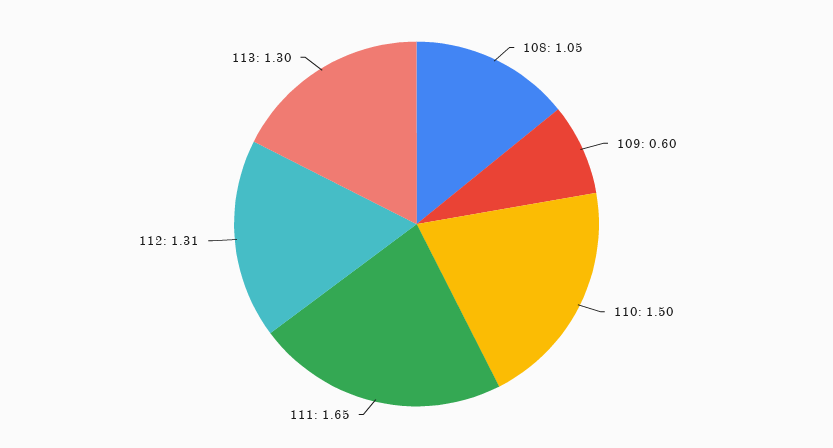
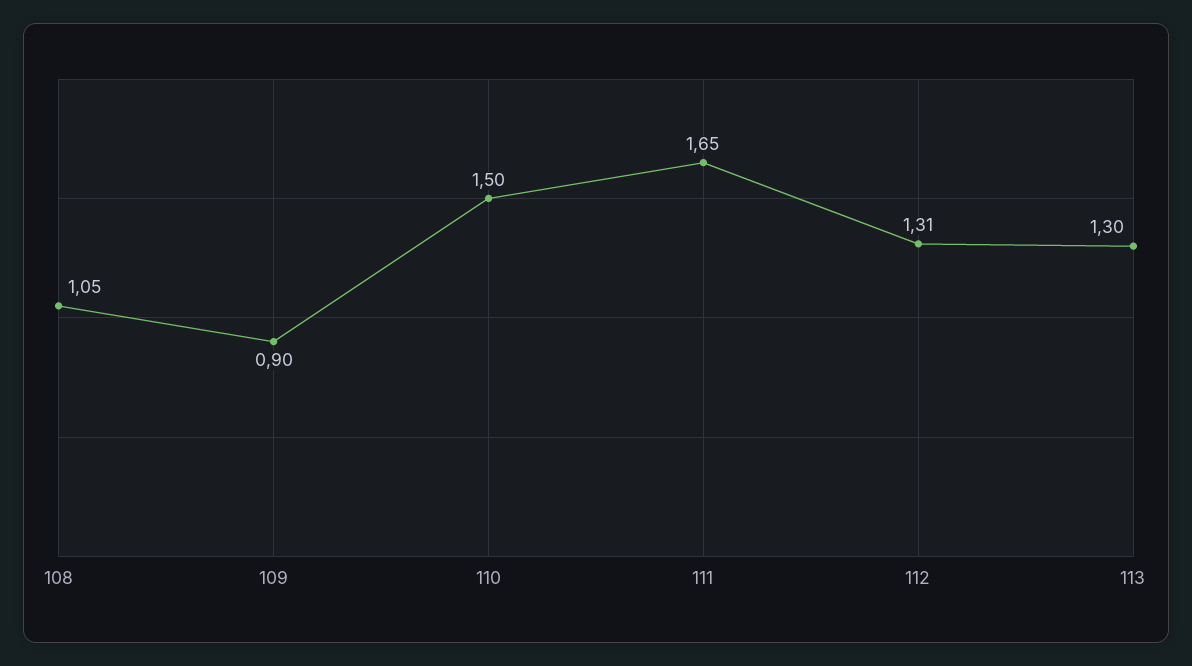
  {
    "108": 1.05,
-   "109": 0.6,
+   "109": 0.9,
    "110": 1.5,
    "111": 1.65,
    "112": 1.31,
    "113": 1.3
  }

